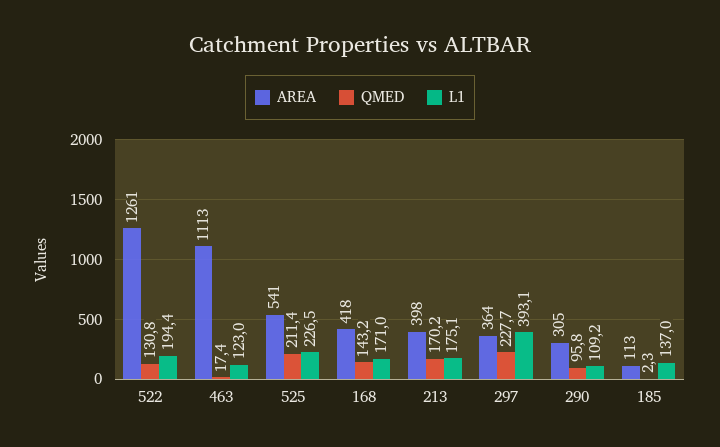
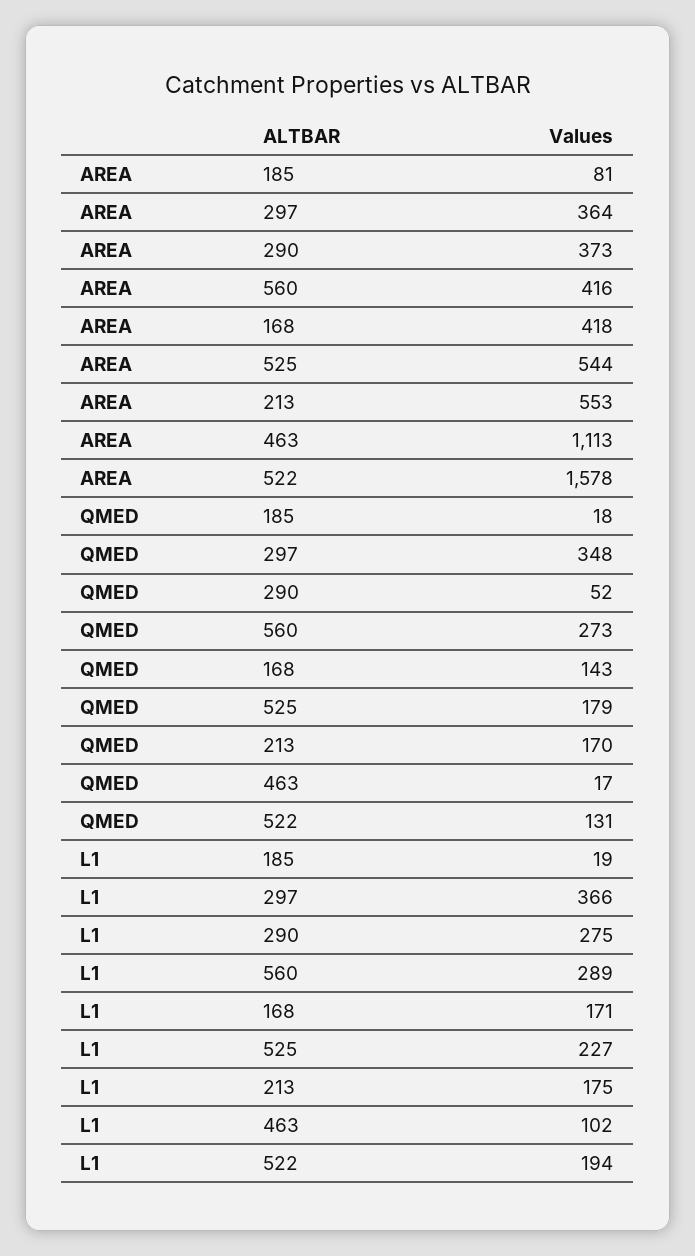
  {
    "AREA": {
-     "522": 1261,
+     "522": 1578,
      "463": 1113,
-     "525": 541,
+     "525": 544,
      "168": 418,
-     "213": 398,
+     "213": 553,
      "297": 364,
-     "290": 305,
+     "290": 373,
-     "185": 113
+     "185": 81,
+     "560": 416
    },
    "QMED": {
      "522": 130.8,
      "463": 17.4,
-     "525": 211.4,
+     "525": 179,
      "168": 143.2,
      "213": 170.2,
-     "297": 227.7,
+     "297": 348,
-     "290": 95.8,
+     "290": 52,
-     "185": 2.3
+     "185": 18,
+     "560": 273
    },
    "L1": {
      "522": 194.4,
-     "463": 123,
+     "463": 102,
      "525": 226.5,
      "168": 171,
      "213": 175.1,
-     "297": 393.1,
+     "297": 366,
-     "290": 109.2,
+     "290": 275,
-     "185": 137
+     "185": 19,
+     "560": 289
    }
  }

